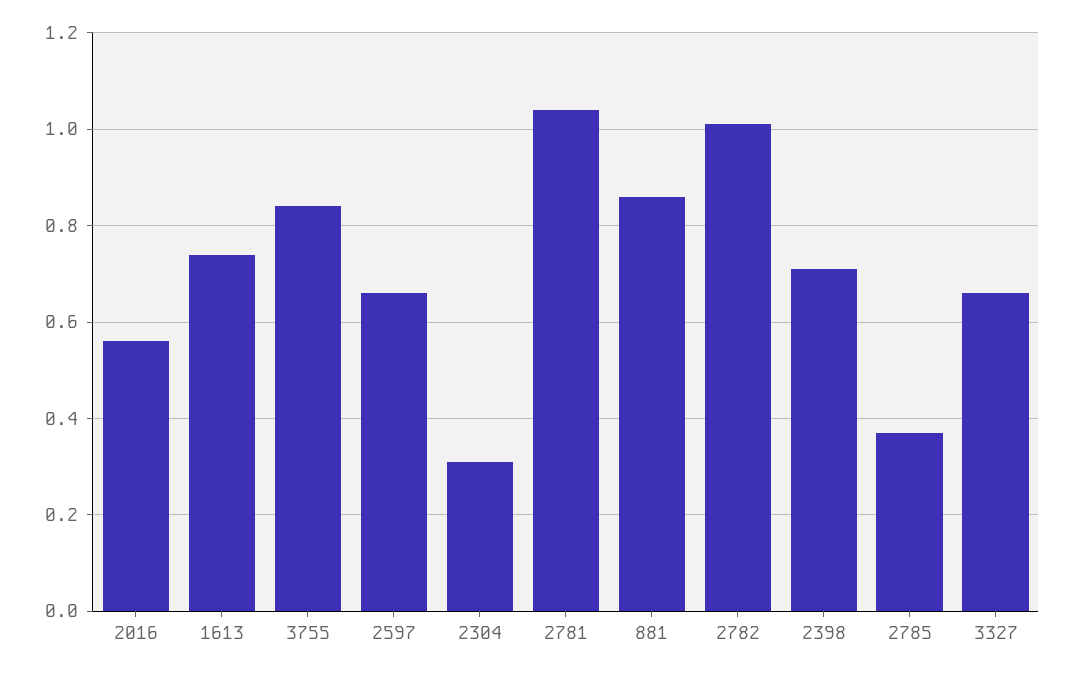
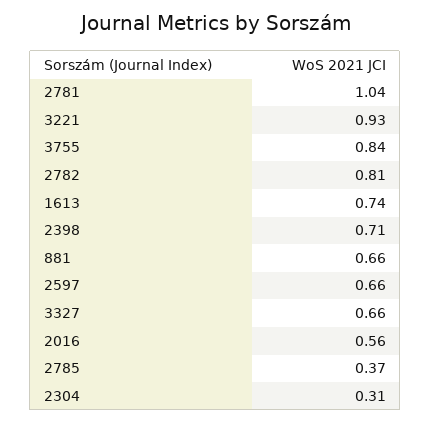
  {
    "2016": 0.56,
    "1613": 0.74,
    "3755": 0.84,
    "2597": 0.66,
    "2304": 0.31,
    "2781": 1.04,
-   "881": 0.85,
+   "881": 0.66,
-   "2782": 1,
+   "2782": 0.81,
    "2398": 0.71,
    "2785": 0.37,
-   "3327": 0.66
+   "3327": 0.66,
+   "3221": 0.93
  }

